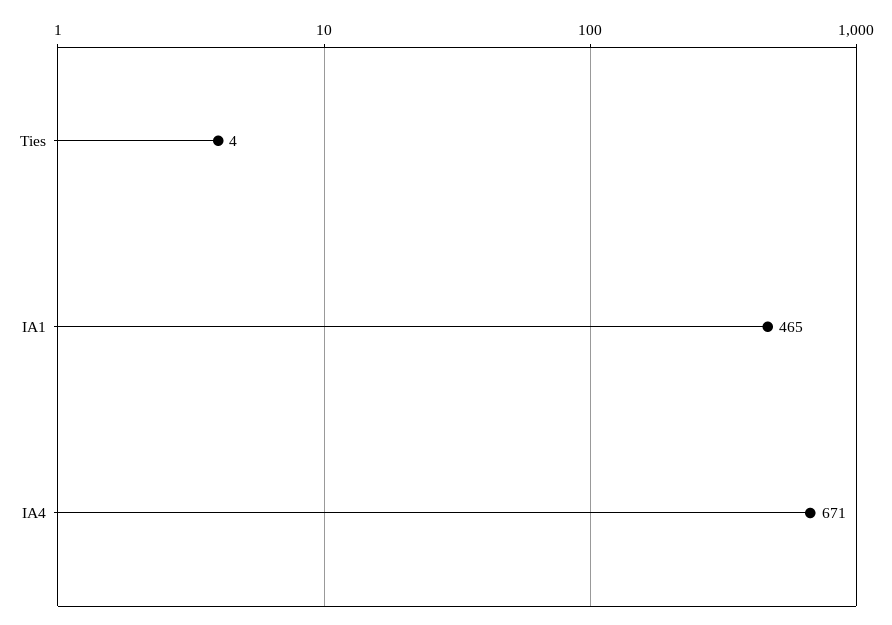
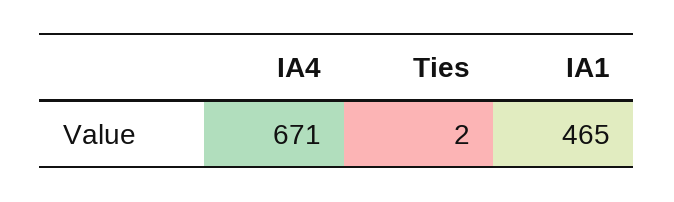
  {
-   "Ties": 4,
+   "Ties": 2,
    "IA1": 465,
    "IA4": 671
  }

